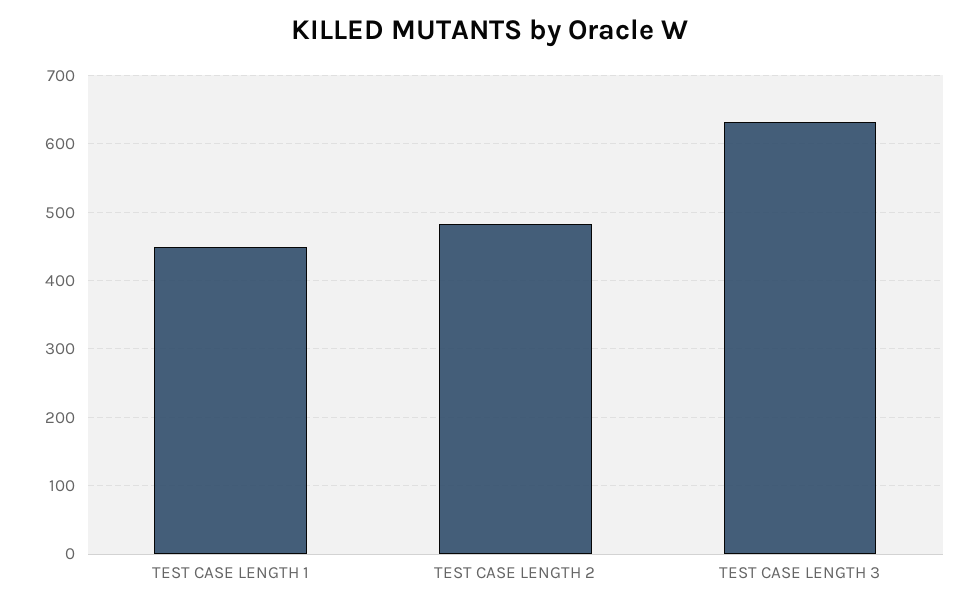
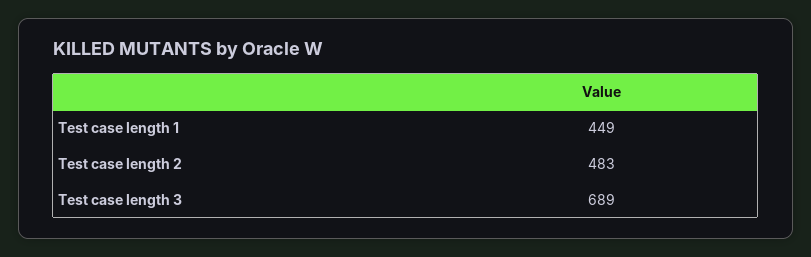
  {
    "TEST CASE LENGTH 1": 449,
    "TEST CASE LENGTH 2": 483,
-   "TEST CASE LENGTH 3": 630
+   "TEST CASE LENGTH 3": 689
  }

